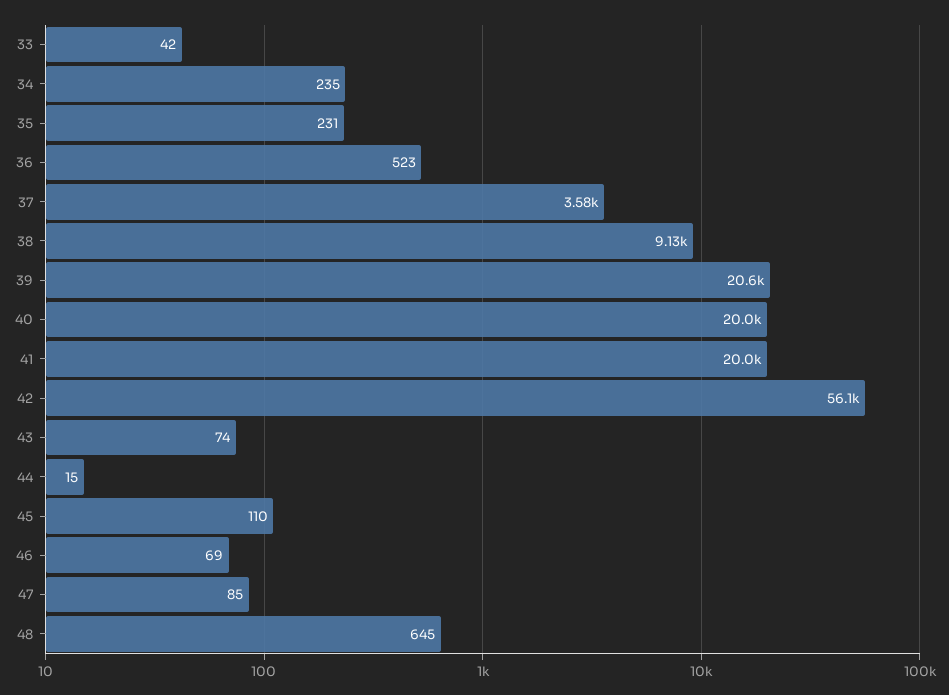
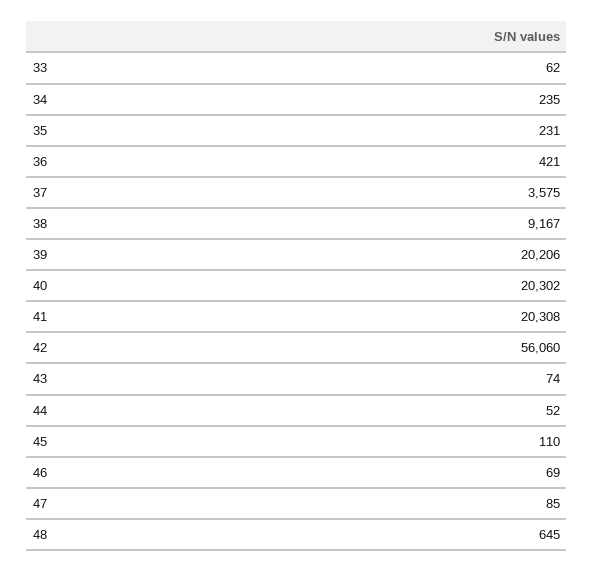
  {
-   "33": 42,
+   "33": 62,
    "34": 235,
    "35": 231,
-   "36": 523,
+   "36": 421,
    "37": 3575,
-   "38": 9130,
+   "38": 9167,
-   "39": 20600,
+   "39": 20206,
-   "40": 20000,
+   "40": 20302,
-   "41": 20000,
+   "41": 20308,
    "42": 56060,
    "43": 74,
-   "44": 15,
+   "44": 52,
    "45": 110,
    "46": 69,
    "47": 85,
    "48": 645
  }

